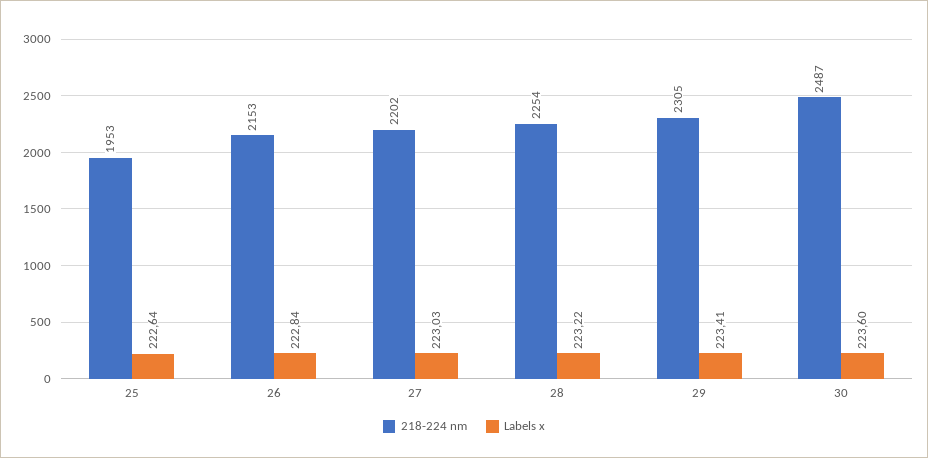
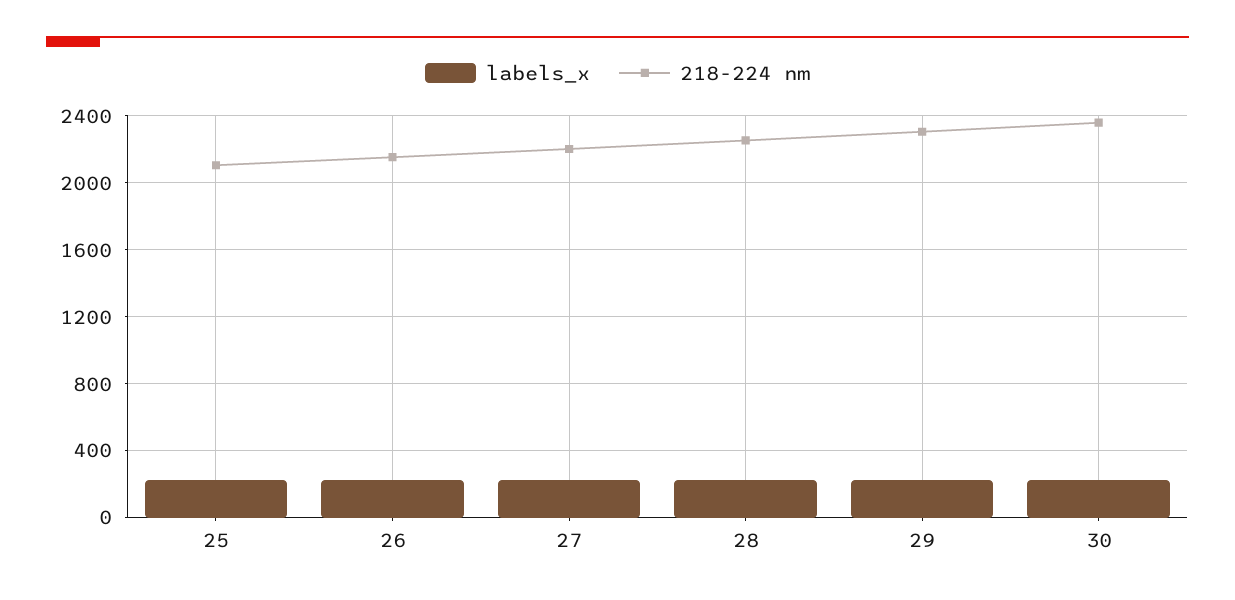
  {
    "218-224 nm": {
-     "25": 1953,
+     "25": 2100,
      "26": 2153,
      "27": 2202,
      "28": 2254,
      "29": 2305,
-     "30": 2487
+     "30": 2350
    },
    "Labels x": {
      "25": 222.64,
      "26": 222.84,
      "27": 223.03,
      "28": 223.22,
      "29": 223.41,
      "30": 223.6
    }
  }

